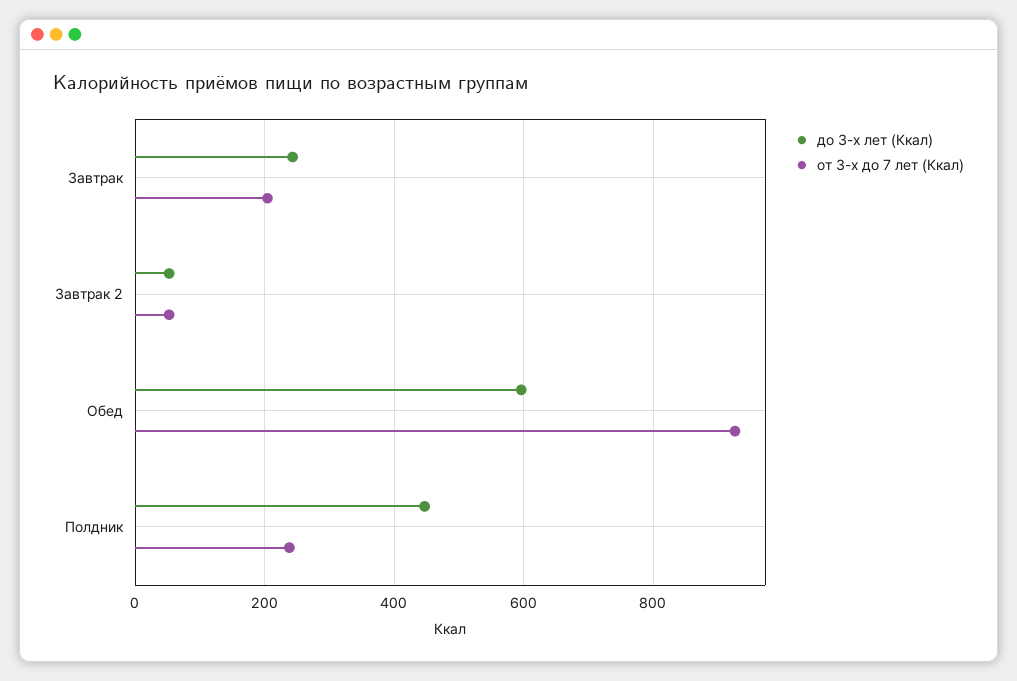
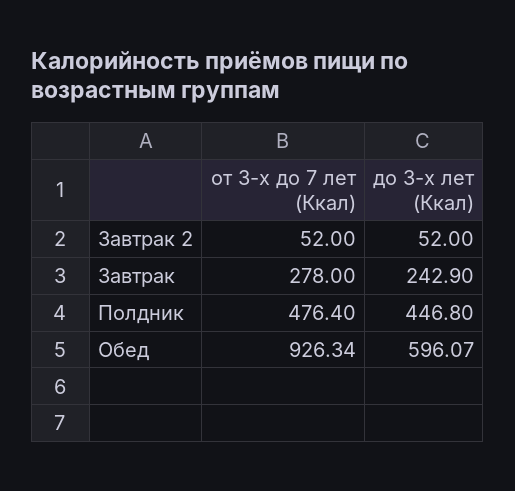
  {
    "до 3-х лет (Ккал)": {
      "Завтрак": 242.9,
      "Завтрак 2": 52,
      "Обед": 596.07,
      "Полдник": 446.8
    },
    "от 3-х до 7 лет (Ккал)": {
-     "Завтрак": 200,
+     "Завтрак": 278,
      "Завтрак 2": 52,
      "Обед": 926.34,
-     "Полдник": 240
+     "Полдник": 476.4
    }
  }

